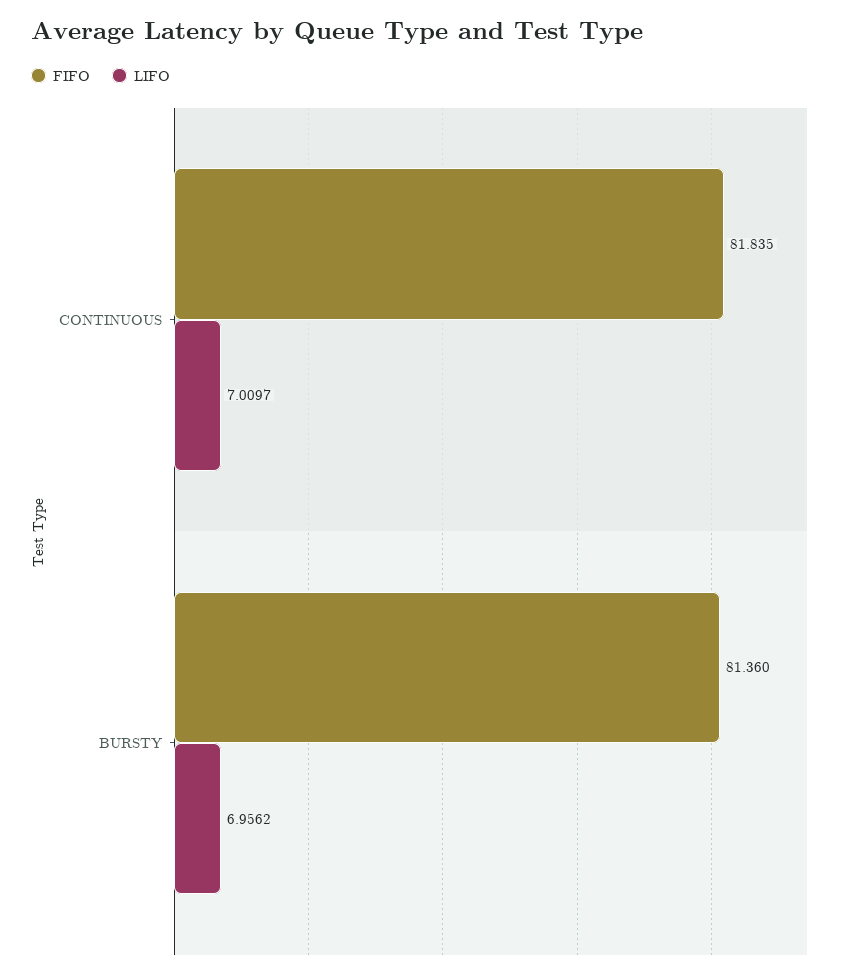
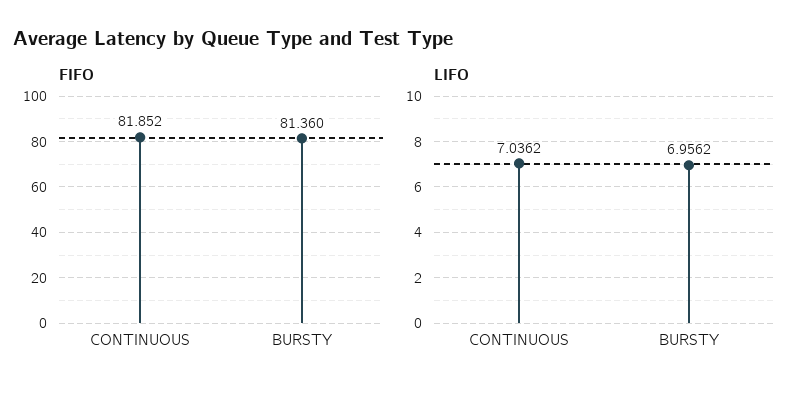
  {
    "FIFO": {
-     "CONTINUOUS": 81.835,
+     "CONTINUOUS": 81.852,
      "BURSTY": 81.36
    },
    "LIFO": {
-     "CONTINUOUS": 7.0097,
+     "CONTINUOUS": 7.0362,
      "BURSTY": 6.9562
    }
  }

